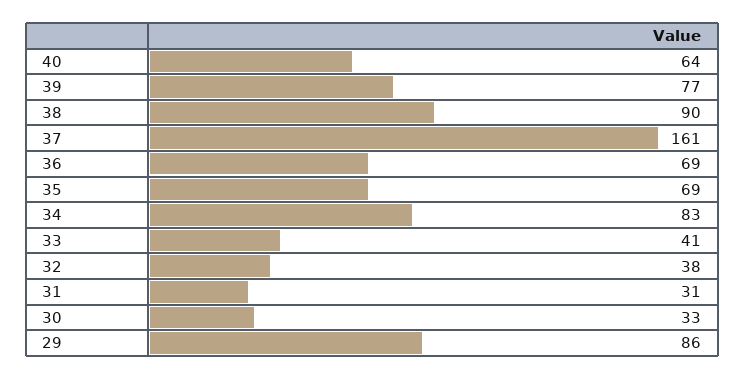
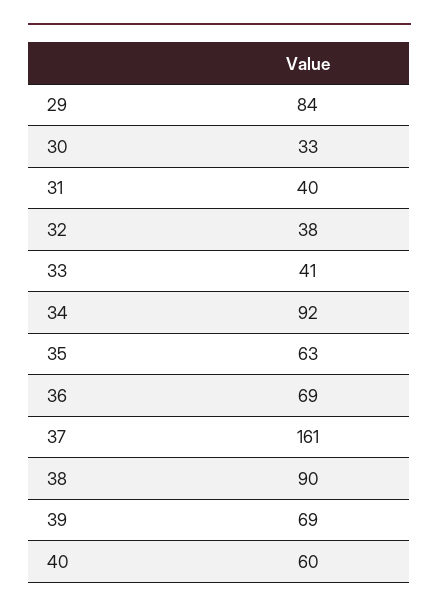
  {
-   "40": 64,
+   "40": 60,
-   "39": 77,
+   "39": 69,
    "38": 90,
    "37": 161,
    "36": 69,
-   "35": 69,
+   "35": 63,
-   "34": 83,
+   "34": 92,
    "33": 41,
    "32": 38,
-   "31": 31,
+   "31": 40,
    "30": 33,
-   "29": 86
+   "29": 84
  }

